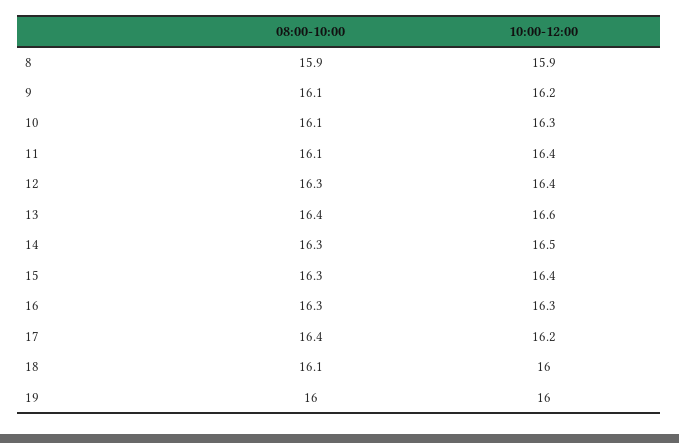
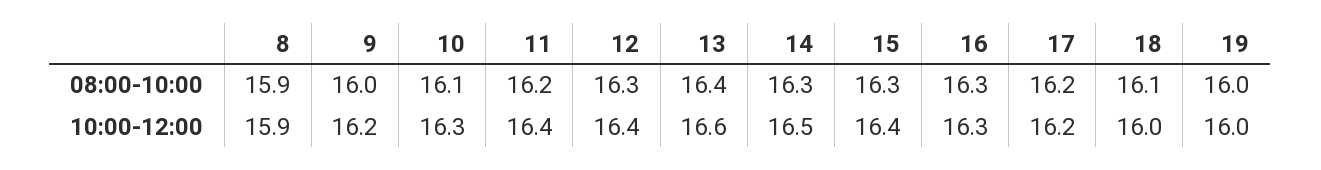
  {
    "08:00-10:00": {
      "8": 15.9,
-     "9": 16.1,
+     "9": 16,
      "10": 16.1,
-     "11": 16.1,
+     "11": 16.2,
      "12": 16.3,
      "13": 16.4,
      "14": 16.3,
      "15": 16.3,
      "16": 16.3,
-     "17": 16.4,
+     "17": 16.2,
      "18": 16.1,
      "19": 16
    },
    "10:00-12:00": {
      "8": 15.9,
      "9": 16.2,
      "10": 16.3,
      "11": 16.4,
      "12": 16.4,
      "13": 16.6,
      "14": 16.5,
      "15": 16.4,
      "16": 16.3,
      "17": 16.2,
      "18": 16,
      "19": 16
    }
  }

